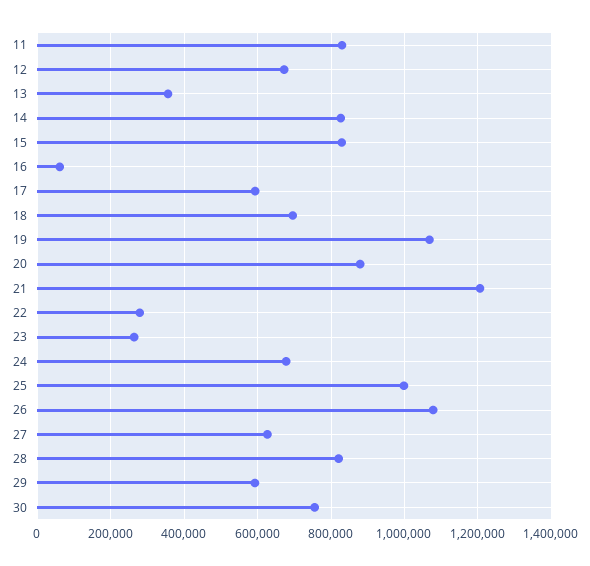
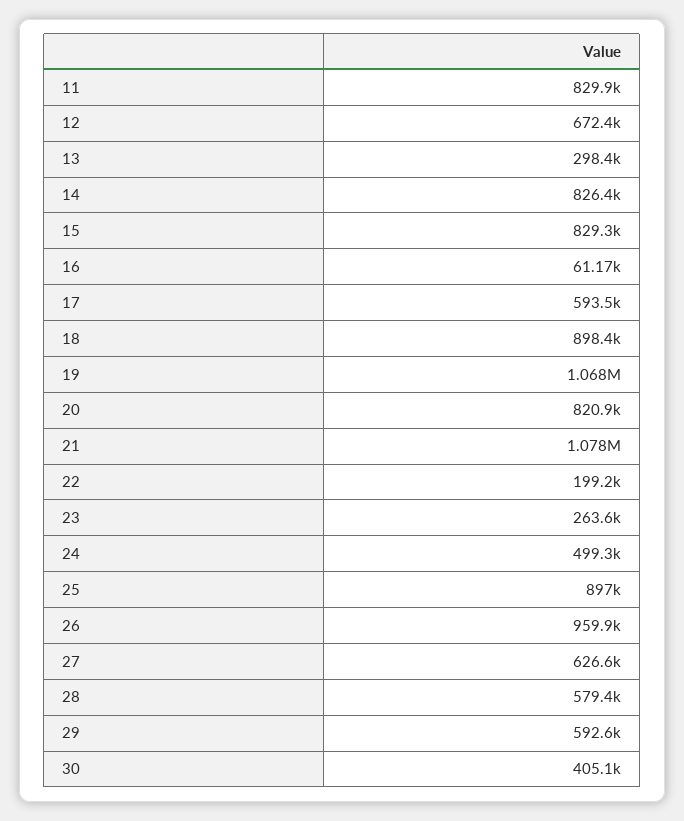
  {
    "11": 829900,
    "12": 672400,
-   "13": 360000,
+   "13": 298400,
    "14": 826400,
    "15": 829300,
    "16": 61170,
    "17": 593500,
-   "18": 700000,
+   "18": 898400,
    "19": 1068000,
-   "20": 880000,
+   "20": 820900,
-   "21": 1200000,
+   "21": 1078000,
-   "22": 280000,
+   "22": 199200,
    "23": 263600,
-   "24": 680000,
+   "24": 499300,
-   "25": 1000000,
+   "25": 897000,
-   "26": 1080000,
+   "26": 959900,
    "27": 626600,
-   "28": 820000,
+   "28": 579400,
    "29": 592600,
-   "30": 760000
+   "30": 405100
  }

